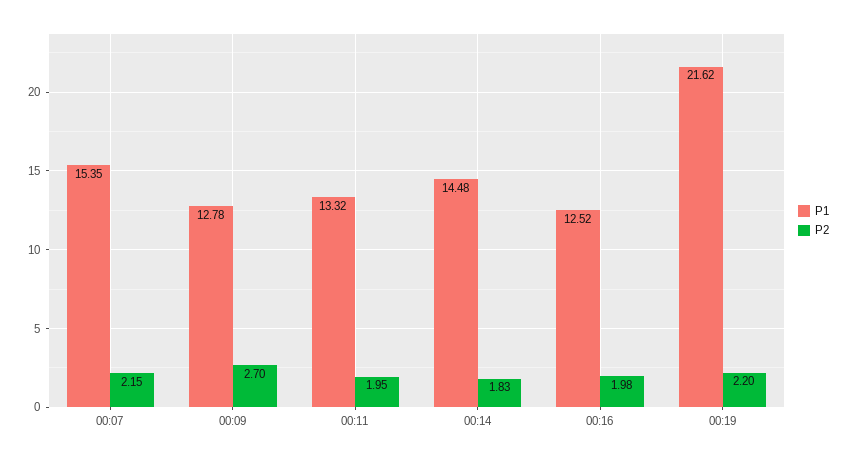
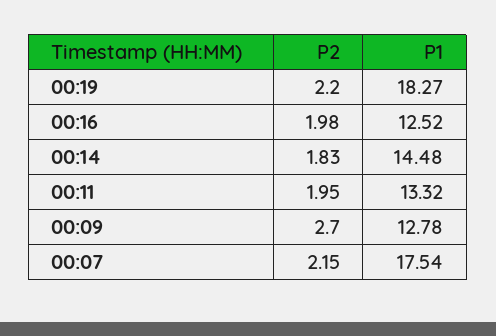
  {
    "P1": {
-     "00:07": 15.35,
+     "00:07": 17.54,
      "00:09": 12.78,
      "00:11": 13.32,
      "00:14": 14.48,
      "00:16": 12.52,
-     "00:19": 21.62
+     "00:19": 18.27
    },
    "P2": {
      "00:07": 2.15,
      "00:09": 2.7,
      "00:11": 1.95,
      "00:14": 1.83,
      "00:16": 1.98,
      "00:19": 2.2
    }
  }

